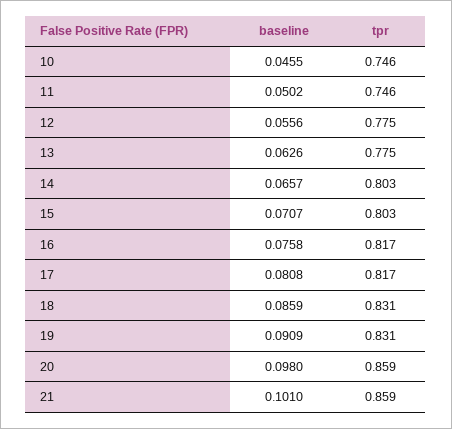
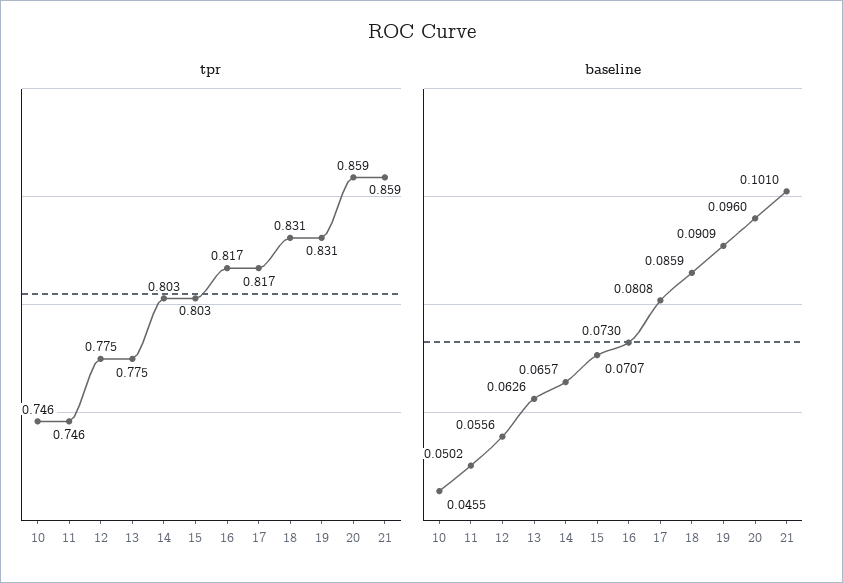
  {
    "baseline": {
      "10": 0.0455,
      "11": 0.0502,
      "12": 0.0556,
      "13": 0.0626,
      "14": 0.0657,
      "15": 0.0707,
-     "16": 0.0758,
+     "16": 0.073,
      "17": 0.0808,
      "18": 0.0859,
      "19": 0.0909,
-     "20": 0.098,
+     "20": 0.096,
      "21": 0.101
    },
    "tpr": {
      "10": 0.746,
      "11": 0.746,
      "12": 0.775,
      "13": 0.775,
      "14": 0.803,
      "15": 0.803,
      "16": 0.817,
      "17": 0.817,
      "18": 0.831,
      "19": 0.831,
      "20": 0.859,
      "21": 0.859
    }
  }

